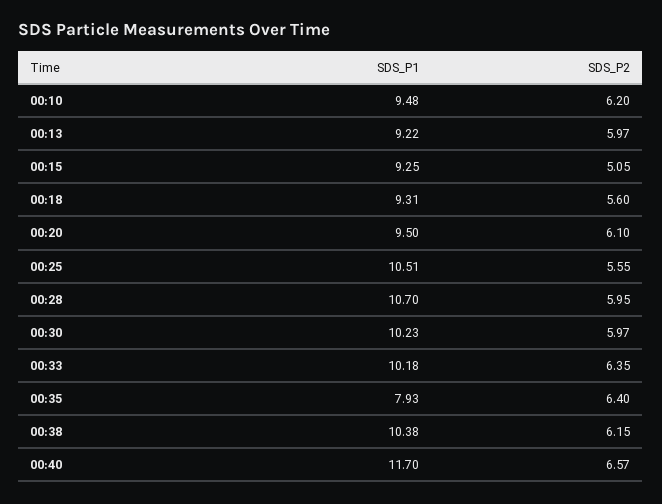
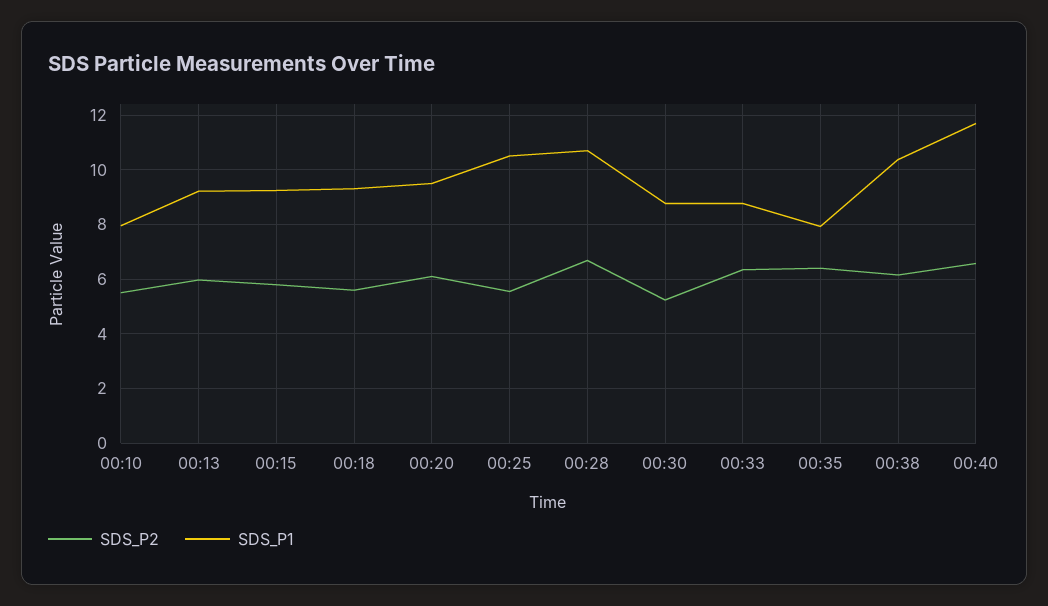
  {
    "SDS_P1": {
-     "00:10": 9.48,
+     "00:10": 8,
      "00:13": 9.22,
      "00:15": 9.25,
      "00:18": 9.31,
      "00:20": 9.5,
      "00:25": 10.51,
      "00:28": 10.7,
-     "00:30": 10.23,
+     "00:30": 8.75,
-     "00:33": 10.18,
+     "00:33": 8.75,
      "00:35": 7.93,
      "00:38": 10.38,
      "00:40": 11.7
    },
    "SDS_P2": {
-     "00:10": 6.2,
+     "00:10": 5.5,
      "00:13": 5.97,
-     "00:15": 5.05,
+     "00:15": 5.75,
      "00:18": 5.6,
      "00:20": 6.1,
      "00:25": 5.55,
-     "00:28": 5.95,
+     "00:28": 6.75,
-     "00:30": 5.97,
+     "00:30": 5.25,
      "00:33": 6.35,
      "00:35": 6.4,
      "00:38": 6.15,
      "00:40": 6.57
    }
  }

